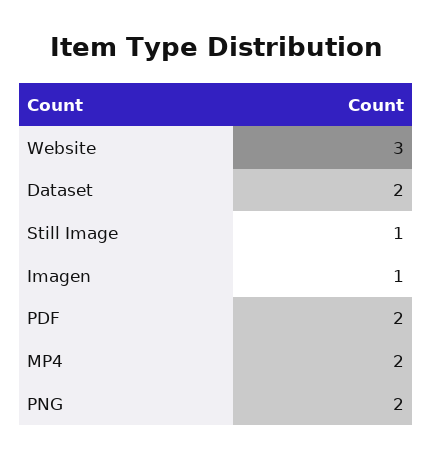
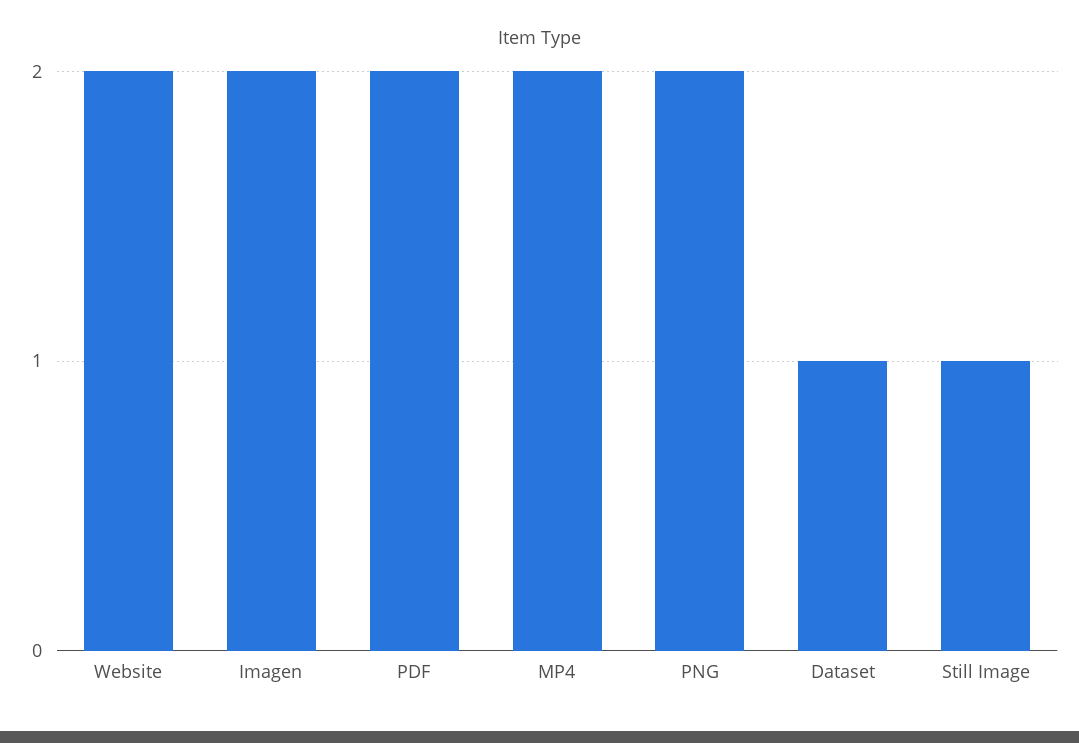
  {
-   "Website": 3,
+   "Website": 2,
-   "Dataset": 2,
+   "Dataset": 1,
    "Still Image": 1,
-   "Imagen": 1,
+   "Imagen": 2,
    "PDF": 2,
    "MP4": 2,
    "PNG": 2
  }

